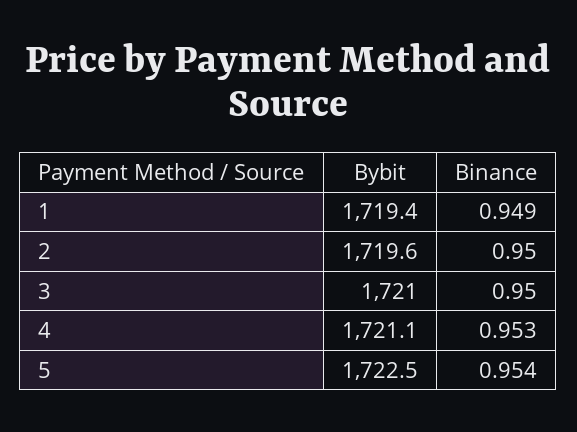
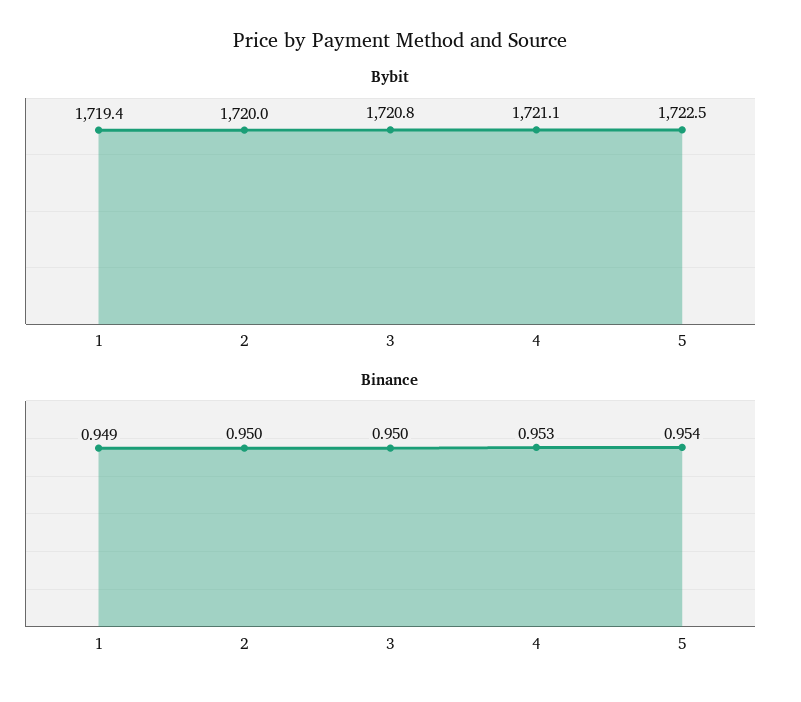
  {
    "Bybit": {
      "1": 1719.4,
-     "2": 1719.6,
+     "2": 1720,
-     "3": 1721,
+     "3": 1720.8,
      "4": 1721.1,
      "5": 1722.5
    },
    "Binance": {
      "1": 0.949,
      "2": 0.95,
      "3": 0.95,
      "4": 0.953,
      "5": 0.954
    }
  }

